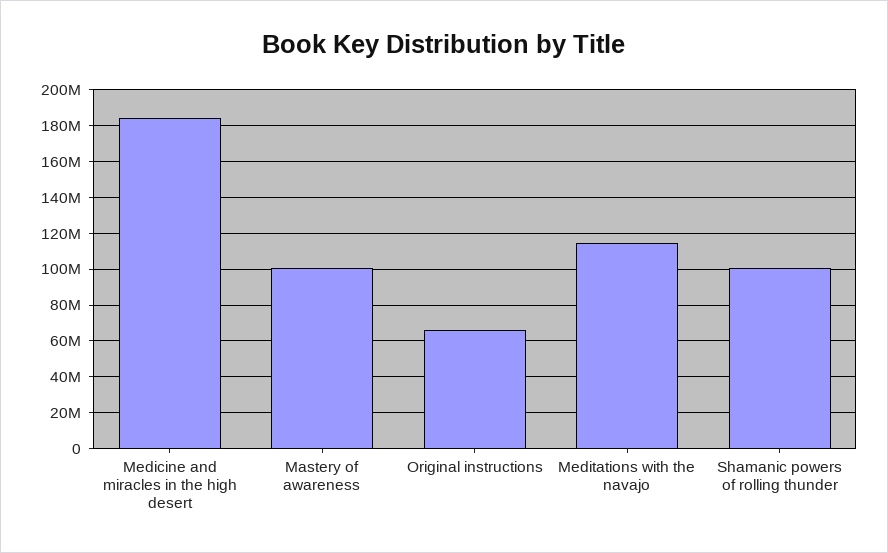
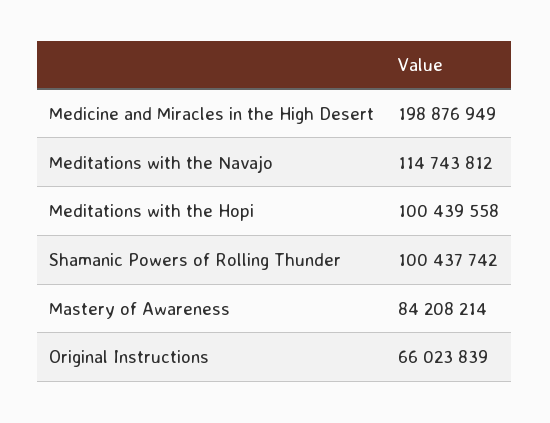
  {
-   "Medicine and miracles in the high desert": 185000000,
+   "Medicine and miracles in the high desert": 198876949,
-   "Mastery of awareness": 100000000,
+   "Mastery of awareness": 84208214,
    "Original instructions": 66023839,
    "Meditations with the navajo": 114743812,
-   "Shamanic powers of rolling thunder": 100437742
+   "Shamanic powers of rolling thunder": 100437742,
+   "Meditations with the Hopi": 100439558
  }

